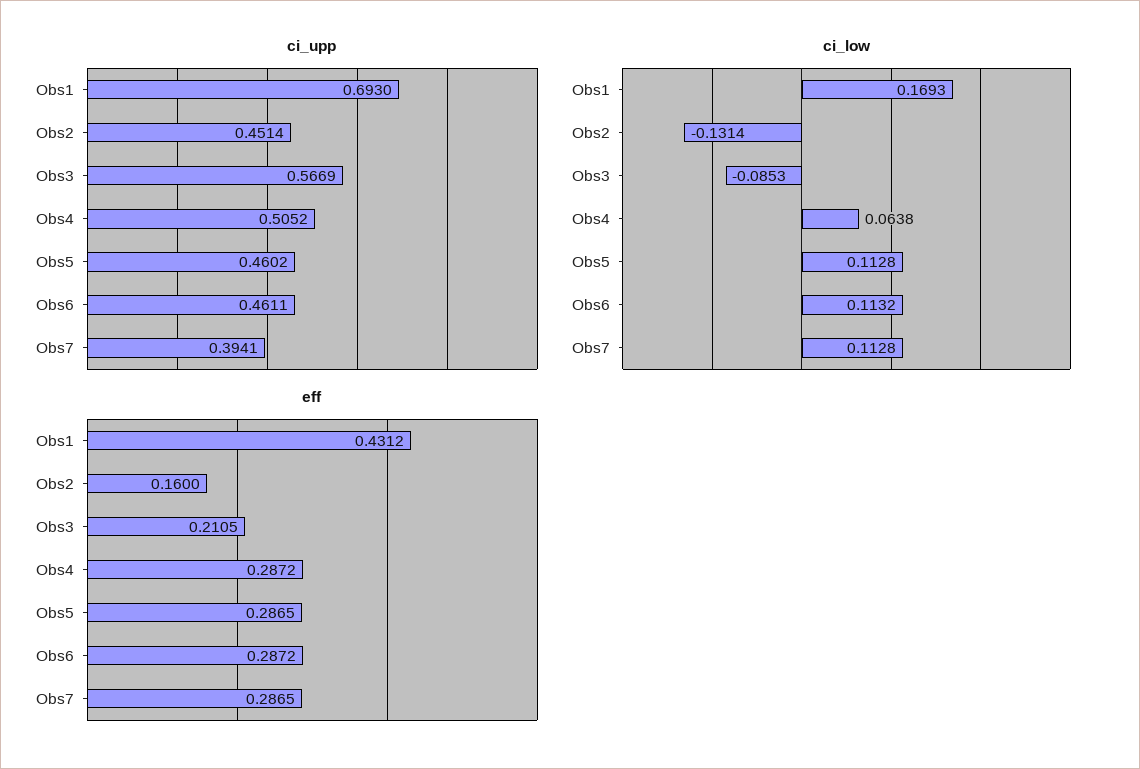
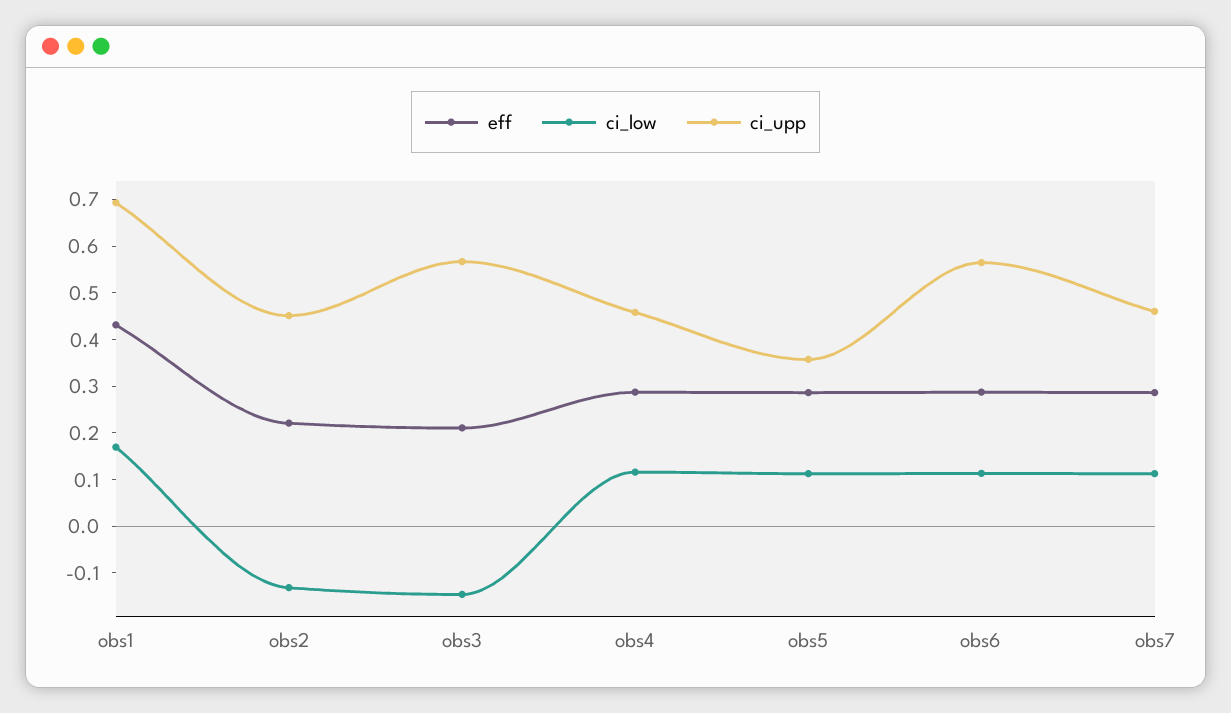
  {
    "ci_upp": {
      "Obs1": 0.693,
      "Obs2": 0.4514,
      "Obs3": 0.5669,
-     "Obs4": 0.5052,
+     "Obs4": 0.46,
-     "Obs5": 0.4602,
+     "Obs5": 0.36,
-     "Obs6": 0.4611,
+     "Obs6": 0.56,
-     "Obs7": 0.3941
+     "Obs7": 0.46
    },
    "ci_low": {
      "Obs1": 0.1693,
      "Obs2": -0.1314,
-     "Obs3": -0.0853,
+     "Obs3": -0.14,
-     "Obs4": 0.0638,
+     "Obs4": 0.12,
      "Obs5": 0.1128,
      "Obs6": 0.1132,
      "Obs7": 0.1128
    },
    "eff": {
      "Obs1": 0.4312,
-     "Obs2": 0.16,
+     "Obs2": 0.22,
      "Obs3": 0.2105,
      "Obs4": 0.2872,
      "Obs5": 0.2865,
      "Obs6": 0.2872,
      "Obs7": 0.2865
    }
  }

